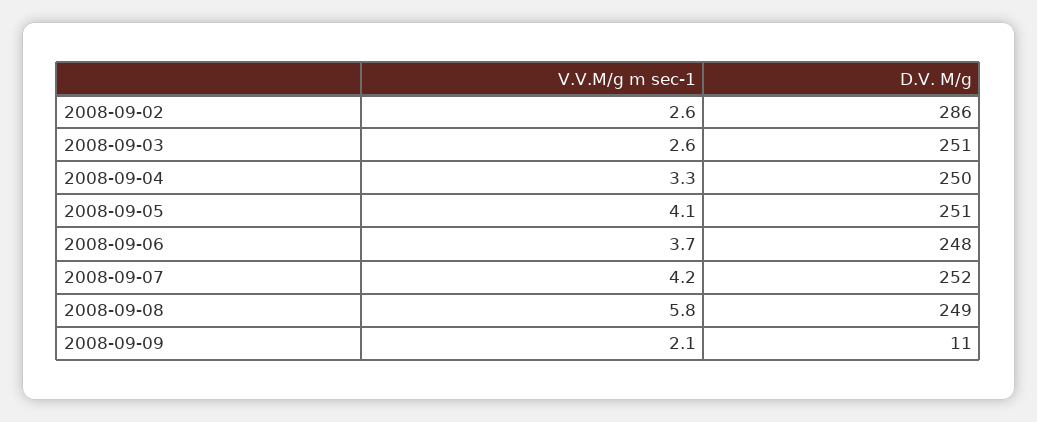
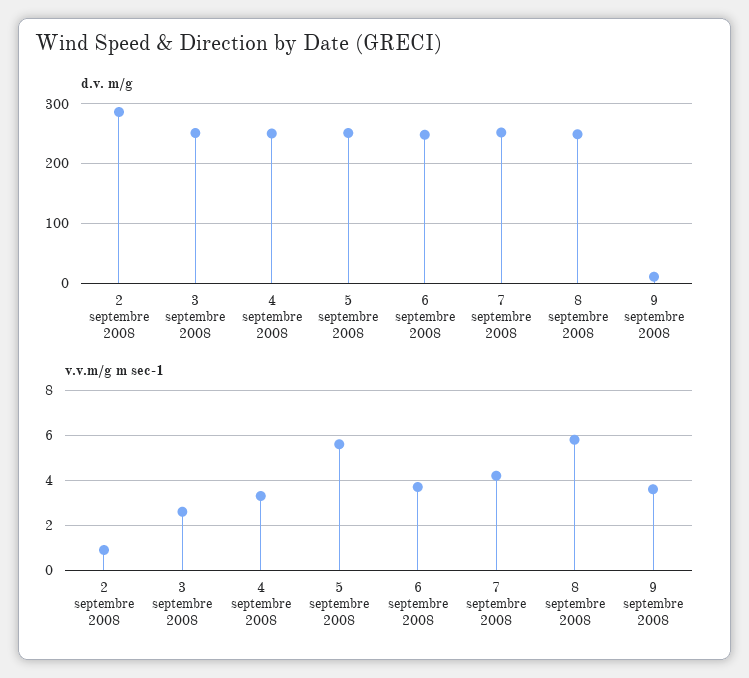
  {
    "V.V.M/g m sec-1": {
-     "2008-09-02": 2.6,
+     "2008-09-02": 1,
      "2008-09-03": 2.6,
      "2008-09-04": 3.3,
-     "2008-09-05": 4.1,
+     "2008-09-05": 5.5,
      "2008-09-06": 3.7,
      "2008-09-07": 4.2,
      "2008-09-08": 5.8,
-     "2008-09-09": 2.1
+     "2008-09-09": 3.5
    },
    "D.V. M/g": {
      "2008-09-02": 286,
      "2008-09-03": 251,
      "2008-09-04": 250,
      "2008-09-05": 251,
      "2008-09-06": 248,
      "2008-09-07": 252,
      "2008-09-08": 249,
      "2008-09-09": 11
    }
  }

